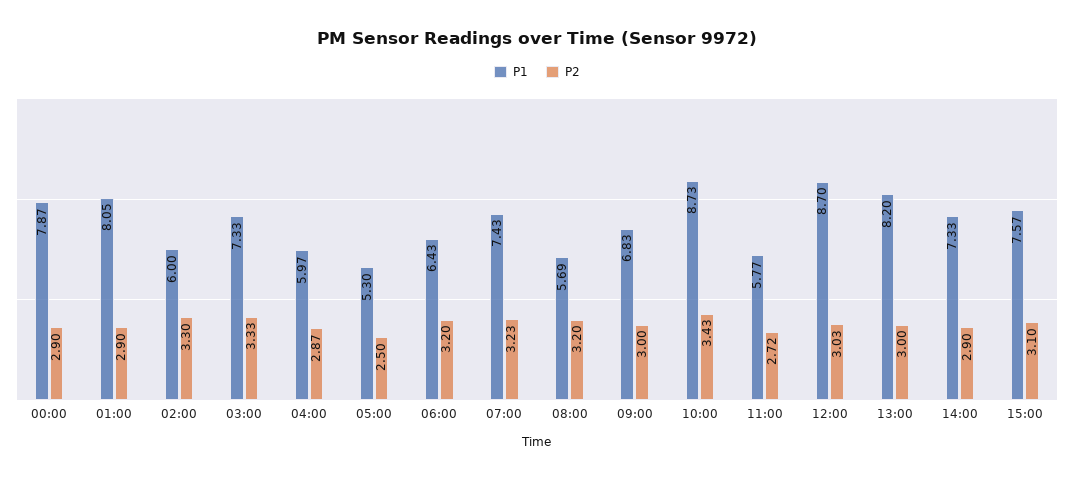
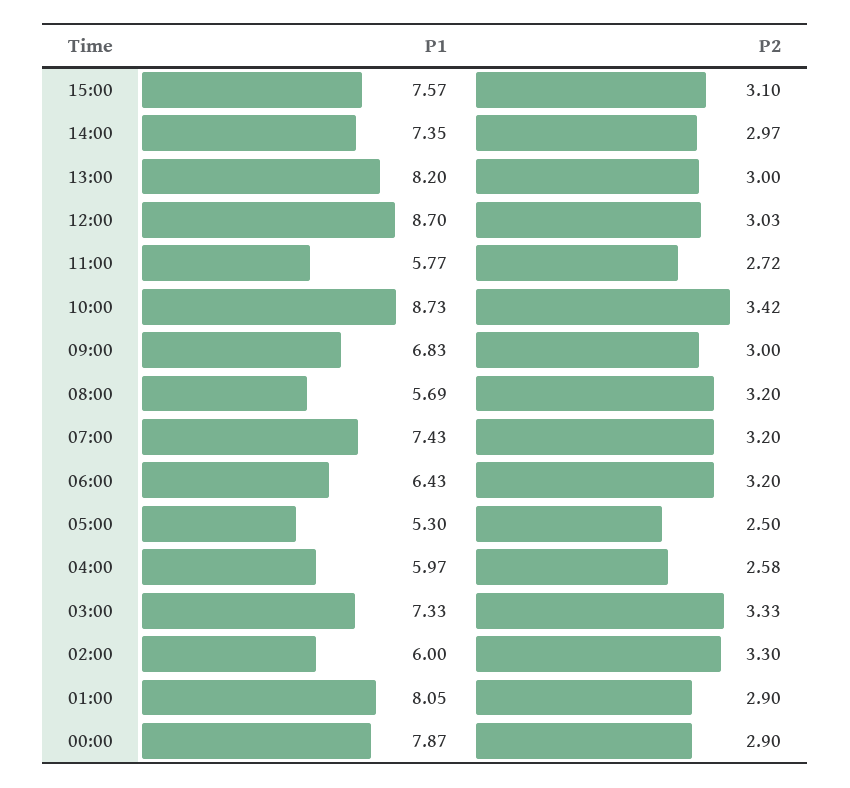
  {
    "P1": {
      "00:00": 7.87,
      "01:00": 8.05,
      "02:00": 6,
      "03:00": 7.33,
      "04:00": 5.97,
      "05:00": 5.3,
      "06:00": 6.43,
      "07:00": 7.43,
      "08:00": 5.69,
      "09:00": 6.83,
      "10:00": 8.73,
      "11:00": 5.77,
      "12:00": 8.7,
      "13:00": 8.2,
-     "14:00": 7.33,
+     "14:00": 7.35,
      "15:00": 7.57
    },
    "P2": {
      "00:00": 2.9,
      "01:00": 2.9,
      "02:00": 3.3,
      "03:00": 3.33,
-     "04:00": 2.87,
+     "04:00": 2.58,
      "05:00": 2.5,
      "06:00": 3.2,
-     "07:00": 3.23,
+     "07:00": 3.2,
      "08:00": 3.2,
      "09:00": 3,
-     "10:00": 3.43,
+     "10:00": 3.42,
      "11:00": 2.72,
      "12:00": 3.03,
      "13:00": 3,
-     "14:00": 2.9,
+     "14:00": 2.97,
      "15:00": 3.1
    }
  }

